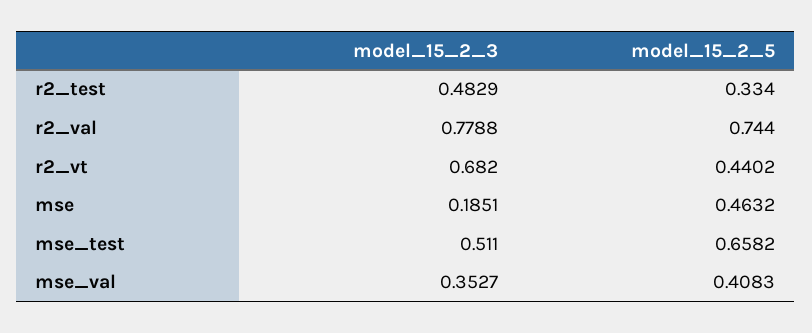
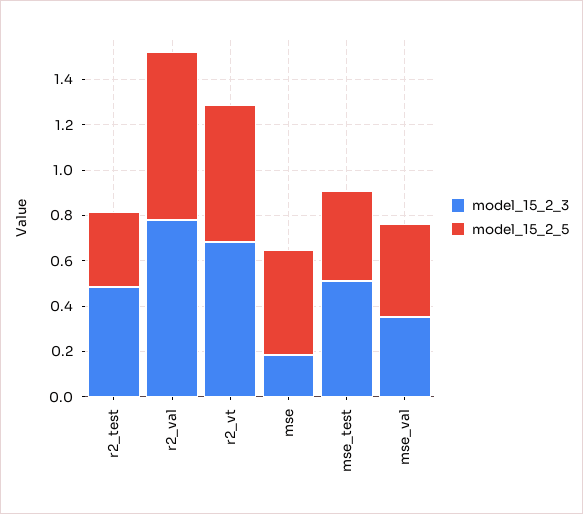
  {
    "model_15_2_3": {
      "r2_test": 0.4829,
      "r2_val": 0.7788,
      "r2_vt": 0.682,
      "mse": 0.1851,
      "mse_test": 0.511,
      "mse_val": 0.3527
    },
    "model_15_2_5": {
      "r2_test": 0.334,
      "r2_val": 0.744,
-     "r2_vt": 0.4402,
+     "r2_vt": 0.6,
      "mse": 0.4632,
-     "mse_test": 0.6582,
+     "mse_test": 0.4,
      "mse_val": 0.4083
    }
  }

